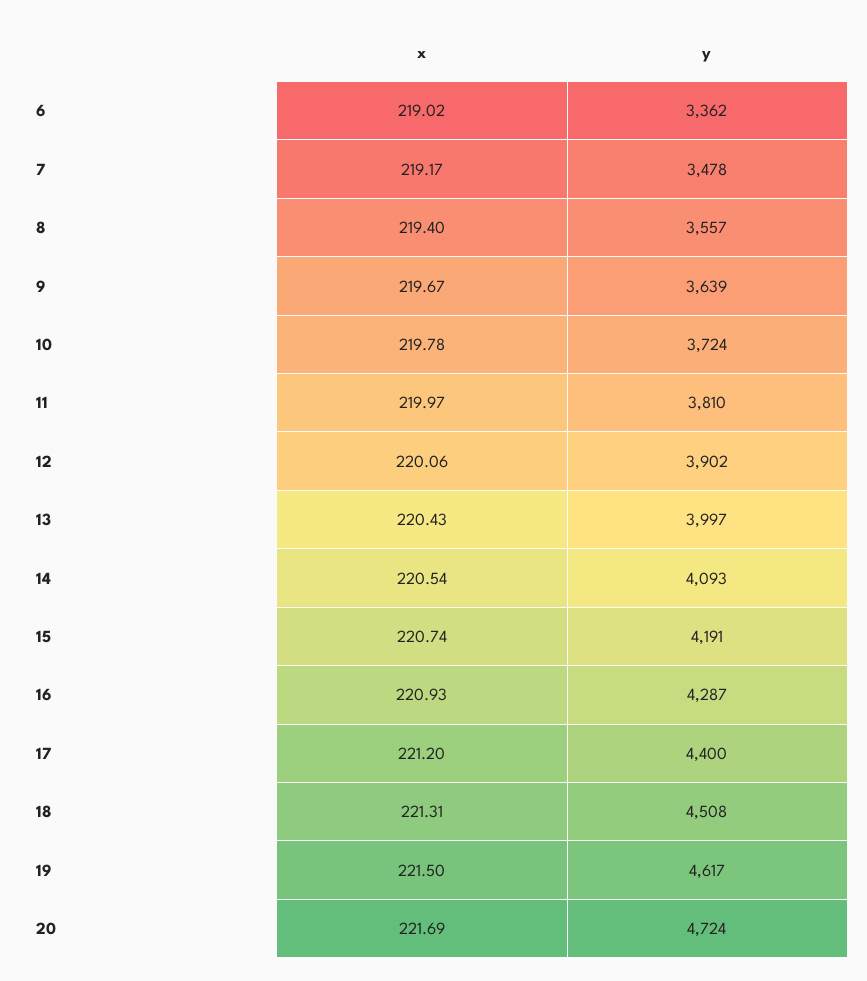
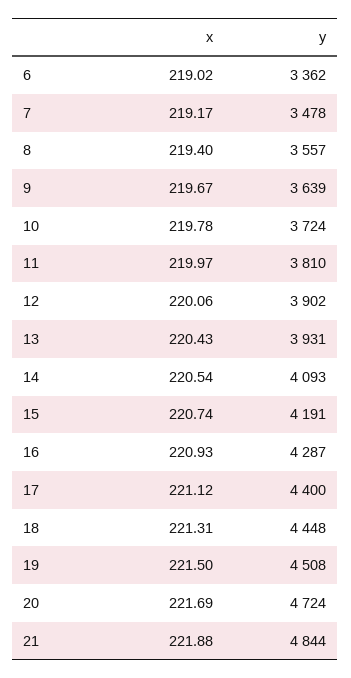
  {
    "x": {
      "6": 219.02,
      "7": 219.17,
      "8": 219.4,
      "9": 219.67,
      "10": 219.78,
      "11": 219.97,
      "12": 220.06,
      "13": 220.43,
      "14": 220.54,
      "15": 220.74,
      "16": 220.93,
-     "17": 221.2,
+     "17": 221.12,
      "18": 221.31,
      "19": 221.5,
-     "20": 221.69
+     "20": 221.69,
+     "21": 221.88
    },
    "y": {
      "6": 3362,
      "7": 3478,
      "8": 3557,
      "9": 3639,
      "10": 3724,
      "11": 3810,
      "12": 3902,
-     "13": 3997,
+     "13": 3931,
      "14": 4093,
      "15": 4191,
      "16": 4287,
      "17": 4400,
-     "18": 4508,
+     "18": 4448,
-     "19": 4617,
+     "19": 4508,
-     "20": 4724
+     "20": 4724,
+     "21": 4844
    }
  }

